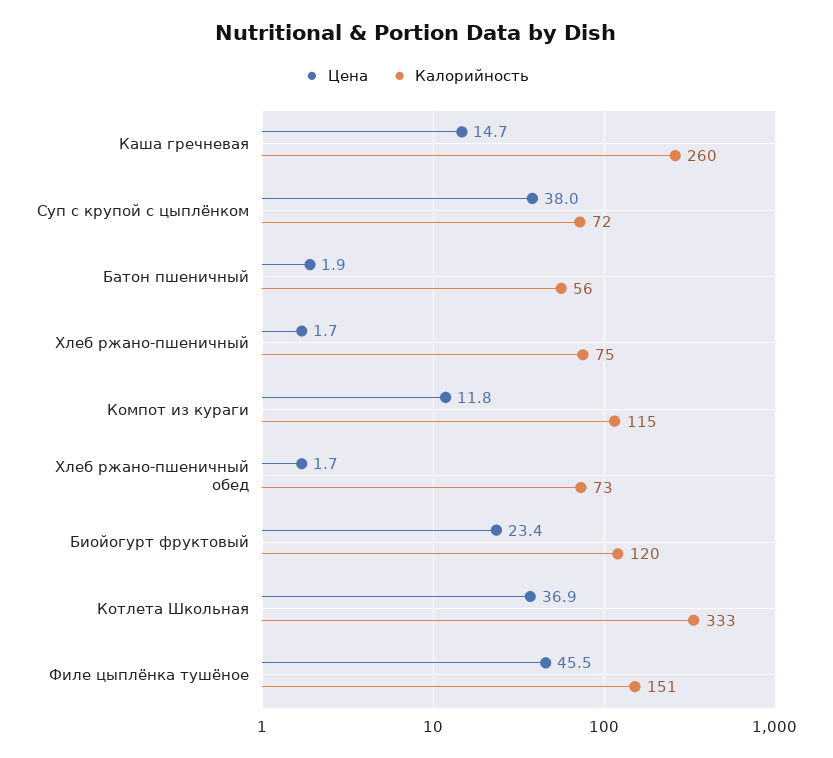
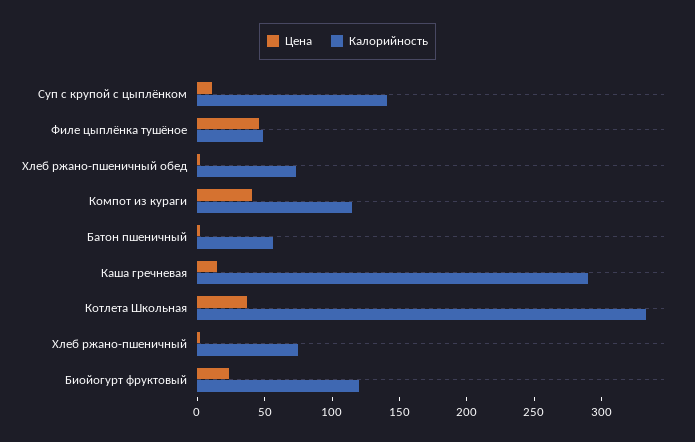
  {
    "Цена": {
      "Каша гречневая": 14.7,
-     "Суп с крупой с цыплёнком": 38,
+     "Суп с крупой с цыплёнком": 10,
      "Батон пшеничный": 1.9,
      "Хлеб ржано-пшеничный": 1.7,
-     "Компот из кураги": 11.8,
+     "Компот из кураги": 40,
      "Хлеб ржано-пшеничный обед": 1.7,
      "Биойогурт фруктовый": 23.4,
      "Котлета Школьная": 36.9,
      "Филе цыплёнка тушёное": 45.5
    },
    "Калорийность": {
-     "Каша гречневая": 260,
+     "Каша гречневая": 290,
-     "Суп с крупой с цыплёнком": 72,
+     "Суп с крупой с цыплёнком": 140,
      "Батон пшеничный": 56,
      "Хлеб ржано-пшеничный": 75,
      "Компот из кураги": 115,
      "Хлеб ржано-пшеничный обед": 73,
      "Биойогурт фруктовый": 120,
      "Котлета Школьная": 333,
-     "Филе цыплёнка тушёное": 151
+     "Филе цыплёнка тушёное": 50
    }
  }

